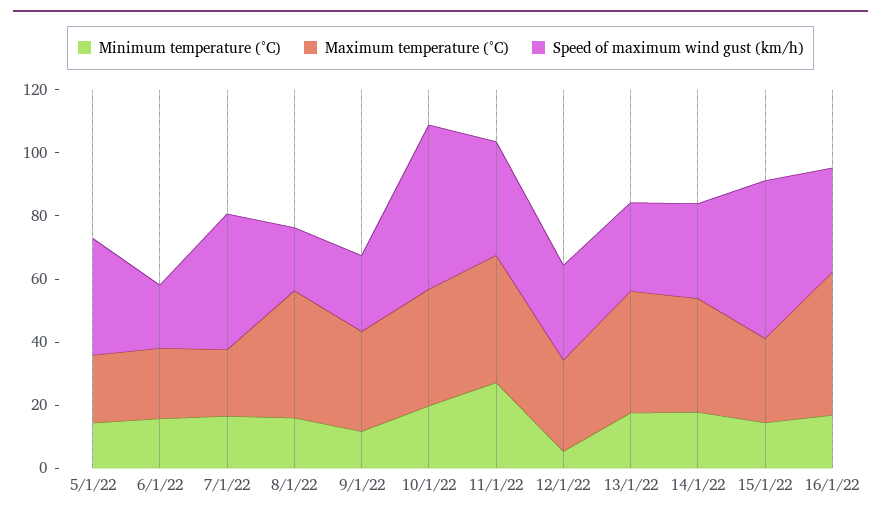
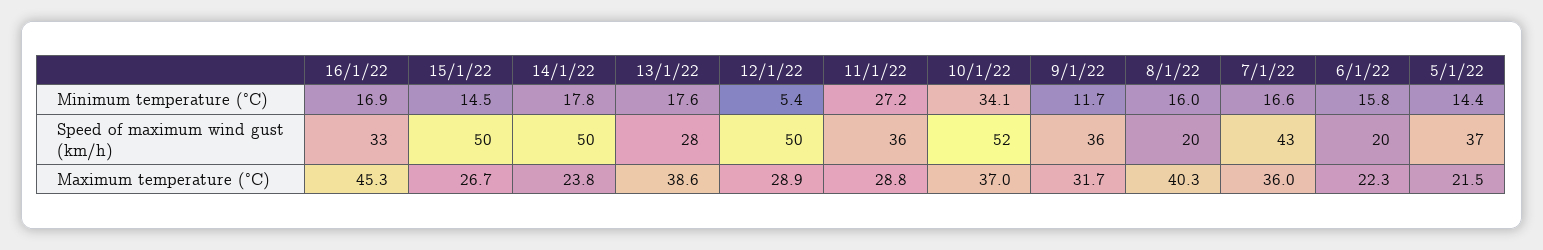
  {
    "Minimum temperature (°C)": {
      "5/1/22": 14.4,
      "6/1/22": 15.8,
      "7/1/22": 16.6,
      "8/1/22": 16,
      "9/1/22": 11.7,
-     "10/1/22": 20,
+     "10/1/22": 34.1,
      "11/1/22": 27.2,
      "12/1/22": 5.4,
      "13/1/22": 17.6,
      "14/1/22": 17.8,
      "15/1/22": 14.5,
      "16/1/22": 16.9
    },
    "Maximum temperature (°C)": {
      "5/1/22": 21.5,
      "6/1/22": 22.3,
-     "7/1/22": 20,
+     "7/1/22": 36,
      "8/1/22": 40.3,
      "9/1/22": 31.7,
      "10/1/22": 37,
-     "11/1/22": 40,
+     "11/1/22": 28.8,
      "12/1/22": 28.9,
      "13/1/22": 38.6,
-     "14/1/22": 35,
+     "14/1/22": 23.8,
      "15/1/22": 26.7,
      "16/1/22": 45.3
    },
    "Speed of maximum wind gust (km/h)": {
      "5/1/22": 37,
      "6/1/22": 20,
      "7/1/22": 43,
      "8/1/22": 20,
-     "9/1/22": 25,
+     "9/1/22": 36,
      "10/1/22": 52,
      "11/1/22": 36,
-     "12/1/22": 30,
+     "12/1/22": 50,
      "13/1/22": 28,
-     "14/1/22": 30,
+     "14/1/22": 50,
      "15/1/22": 50,
      "16/1/22": 33
    }
  }

